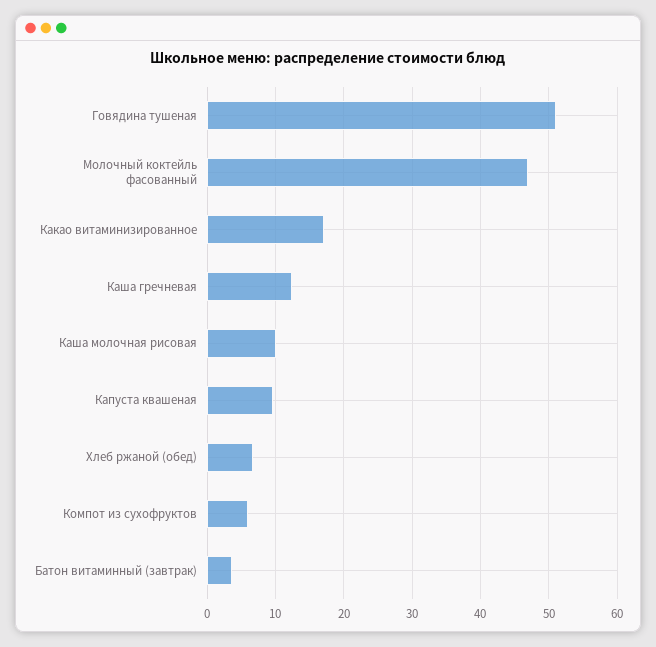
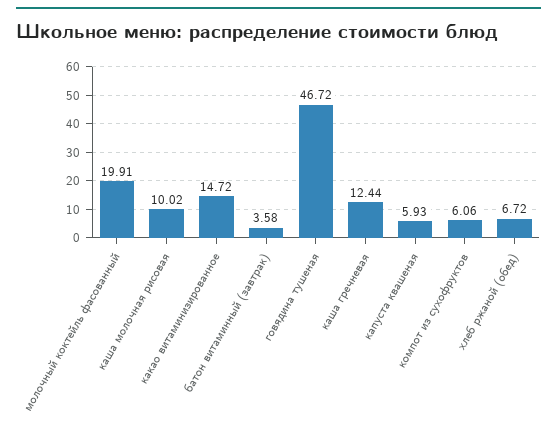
  {
-   "Говядина тушеная": 51,
+   "Говядина тушеная": 46.72,
-   "Молочный коктейль фасованный": 47,
+   "Молочный коктейль фасованный": 19.91,
-   "Какао витаминизированное": 17,
+   "Какао витаминизированное": 14.72,
    "Каша гречневая": 12.44,
    "Каша молочная рисовая": 10.02,
-   "Капуста квашеная": 10,
+   "Капуста квашеная": 5.93,
    "Хлеб ржаной (обед)": 6.72,
    "Компот из сухофруктов": 6.06,
    "Батон витаминный (завтрак)": 3.58
  }

